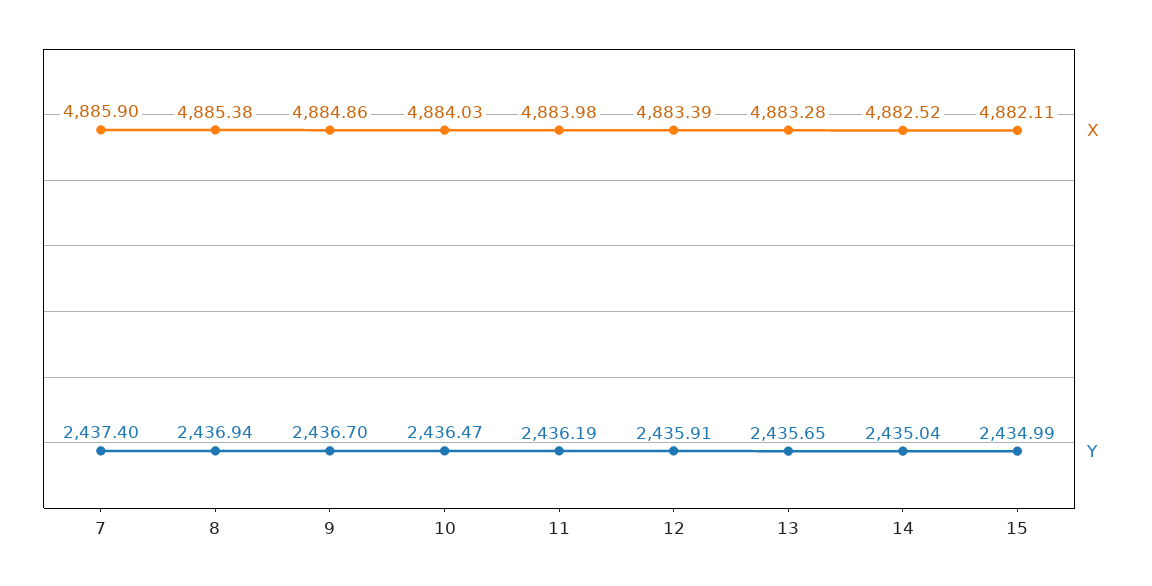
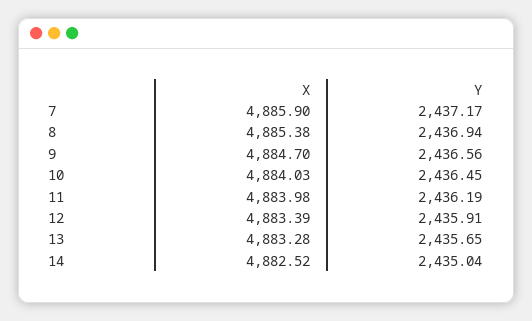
  {
    "X": {
      "7": 4885.9,
      "8": 4885.38,
-     "9": 4884.86,
+     "9": 4884.7,
      "10": 4884.03,
      "11": 4883.98,
      "12": 4883.39,
      "13": 4883.28,
-     "14": 4882.52,
+     "14": 4882.52
-     "15": 4882.11
    },
    "Y": {
-     "7": 2437.4,
+     "7": 2437.17,
      "8": 2436.94,
-     "9": 2436.7,
+     "9": 2436.56,
-     "10": 2436.47,
+     "10": 2436.45,
      "11": 2436.19,
      "12": 2435.91,
      "13": 2435.65,
-     "14": 2435.04,
+     "14": 2435.04
-     "15": 2434.99
    }
  }

